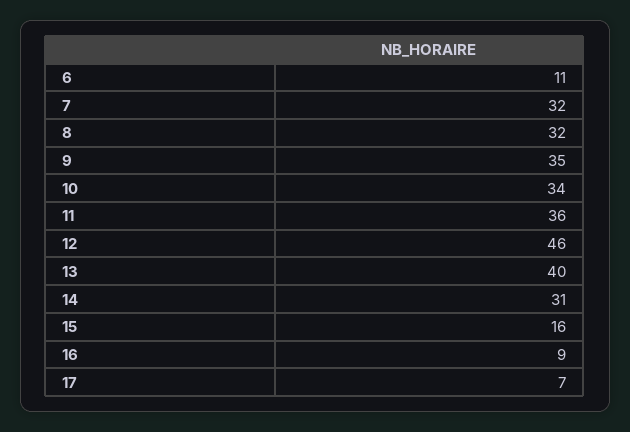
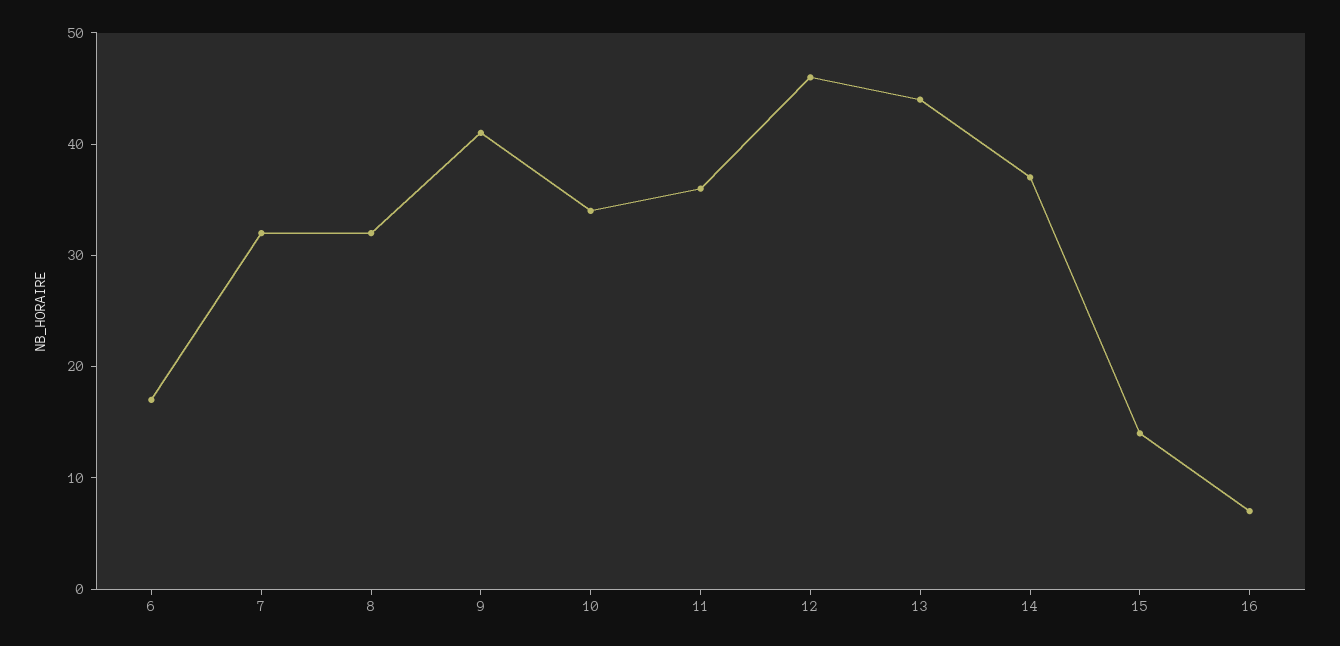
  {
-   "6": 11,
+   "6": 17,
    "7": 32,
    "8": 32,
-   "9": 35,
+   "9": 41,
    "10": 34,
    "11": 36,
    "12": 46,
-   "13": 40,
+   "13": 44,
-   "14": 31,
+   "14": 37,
-   "15": 16,
+   "15": 14,
-   "16": 9,
+   "16": 7
-   "17": 7
  }

